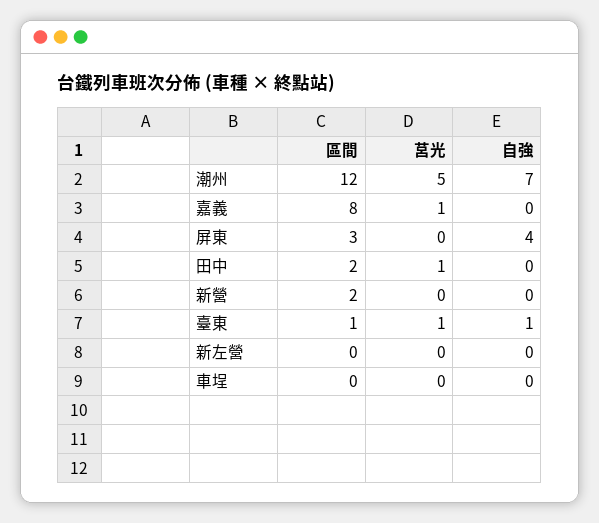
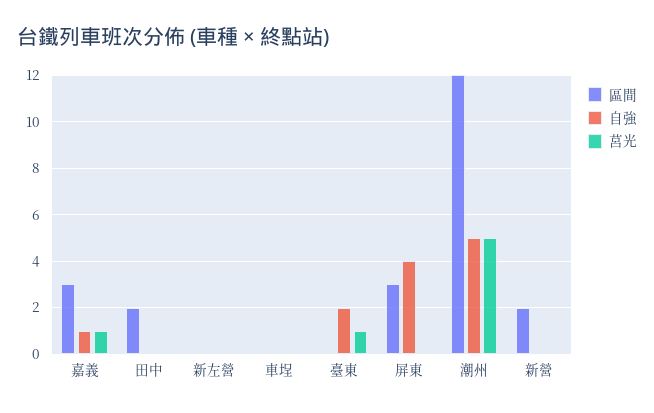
  {
    "區間": {
      "潮州": 12,
-     "嘉義": 8,
+     "嘉義": 3,
      "屏東": 3,
      "田中": 2,
      "新營": 2,
-     "臺東": 1,
+     "臺東": 0,
      "新左營": 0,
      "車埕": 0
    },
    "莒光": {
      "潮州": 5,
      "嘉義": 1,
      "屏東": 0,
-     "田中": 1,
+     "田中": 0,
      "新營": 0,
      "臺東": 1,
      "新左營": 0,
      "車埕": 0
    },
    "自強": {
-     "潮州": 7,
+     "潮州": 5,
-     "嘉義": 0,
+     "嘉義": 1,
      "屏東": 4,
      "田中": 0,
      "新營": 0,
-     "臺東": 1,
+     "臺東": 2,
      "新左營": 0,
      "車埕": 0
    }
  }

